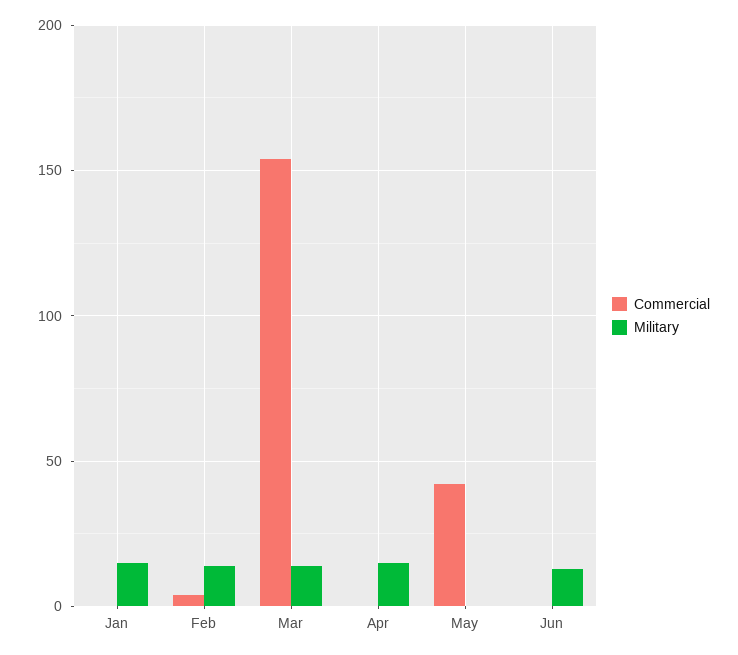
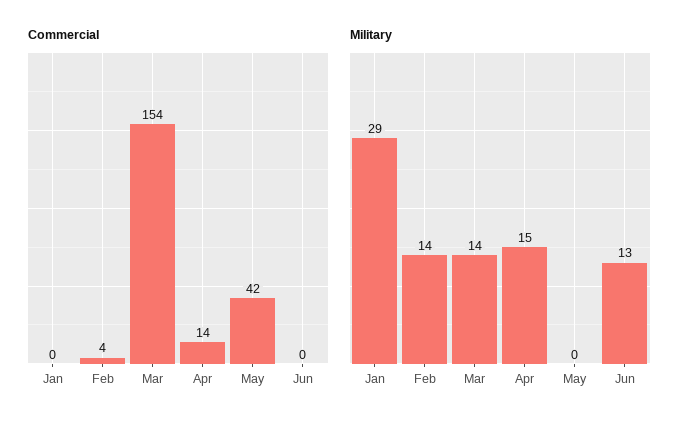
  {
    "Commercial": {
      "Jan": 0,
      "Feb": 4,
      "Mar": 154,
-     "Apr": 0,
+     "Apr": 14,
      "May": 42,
      "Jun": 0
    },
    "Military": {
-     "Jan": 15,
+     "Jan": 29,
      "Feb": 14,
      "Mar": 14,
      "Apr": 15,
      "May": 0,
      "Jun": 13
    }
  }

